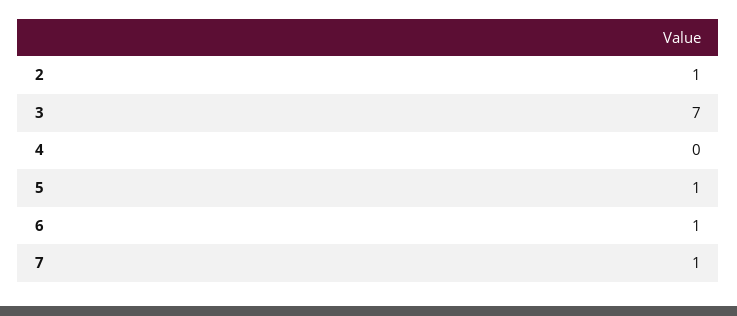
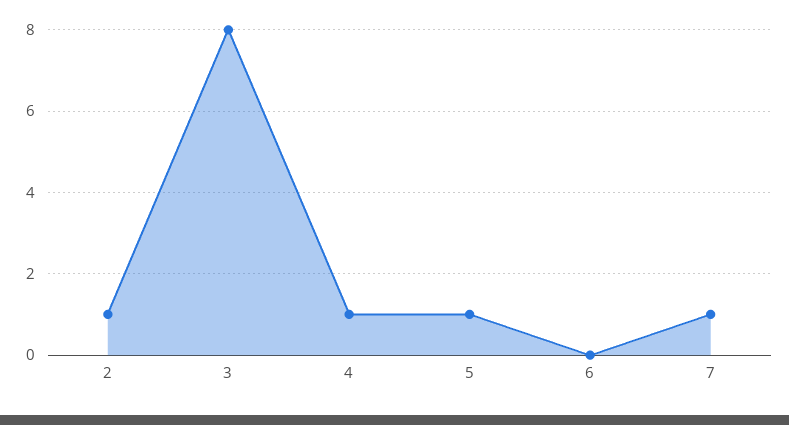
  {
    "2": 1,
-   "3": 7,
+   "3": 8,
-   "4": 0,
+   "4": 1,
    "5": 1,
-   "6": 1,
+   "6": 0,
    "7": 1
  }

